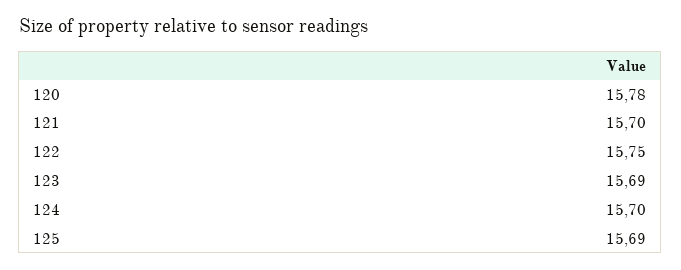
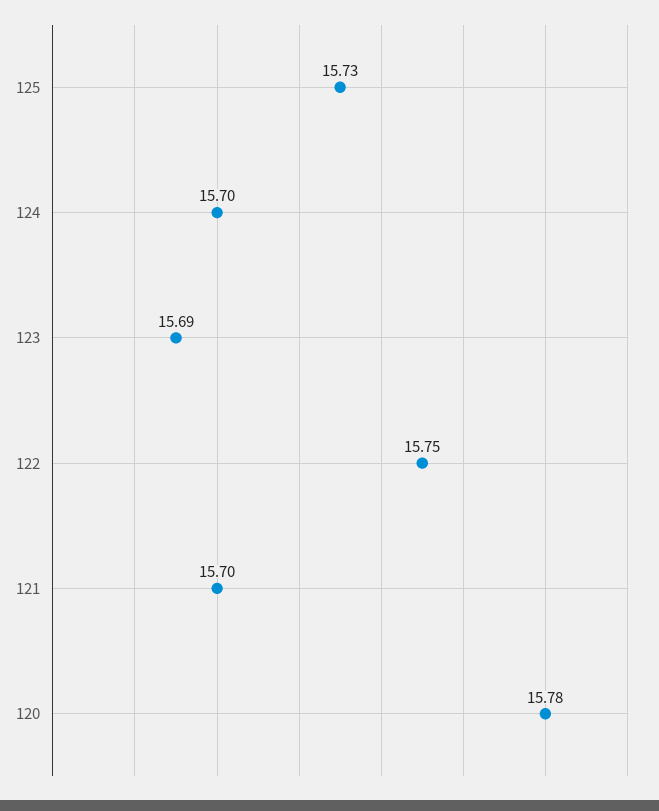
  {
    "120": 15.78,
    "121": 15.7,
    "122": 15.75,
    "123": 15.69,
    "124": 15.7,
-   "125": 15.69
+   "125": 15.73
  }

